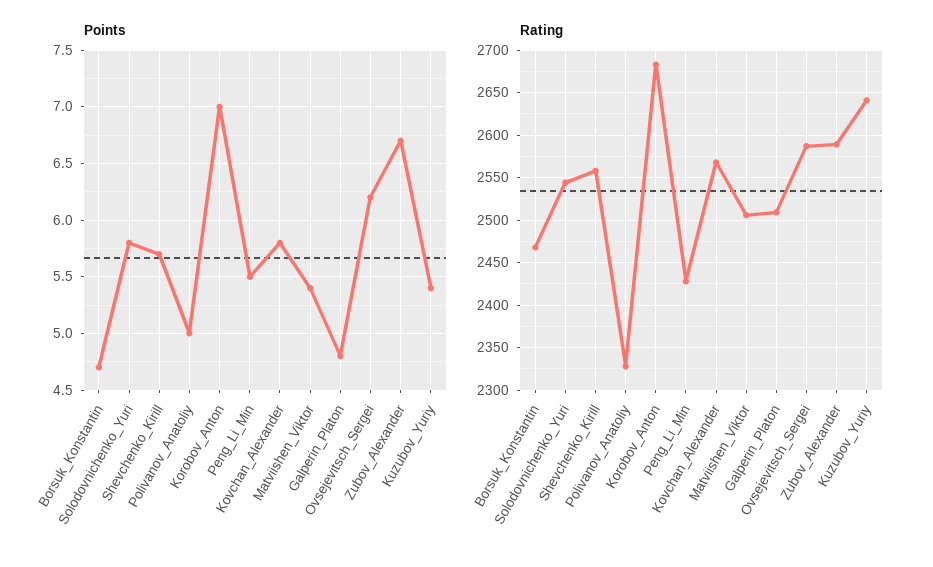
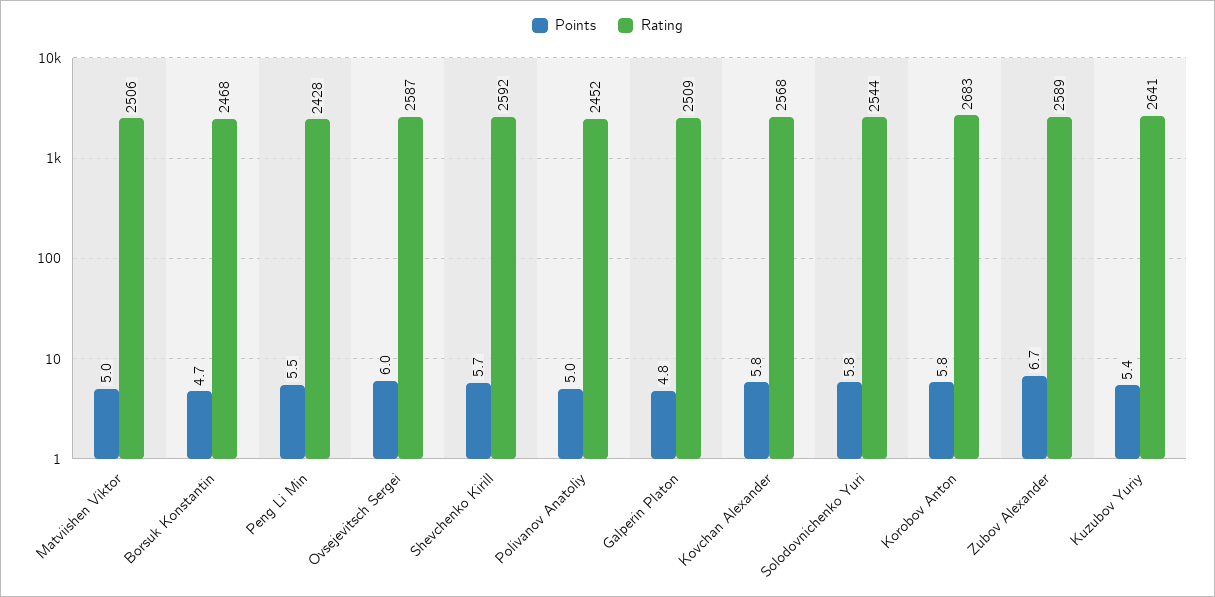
  {
    "Points": {
      "Borsuk_Konstantin": 4.7,
      "Solodovnichenko_Yuri": 5.8,
      "Shevchenko_Kirill": 5.7,
      "Polivanov_Anatoliy": 5,
-     "Korobov_Anton": 7,
+     "Korobov_Anton": 5.8,
      "Peng_Li_Min": 5.5,
      "Kovchan_Alexander": 5.8,
-     "Matviishen_Viktor": 5.4,
+     "Matviishen_Viktor": 5,
      "Galperin_Platon": 4.8,
-     "Ovsejevitsch_Sergei": 6.2,
+     "Ovsejevitsch_Sergei": 6,
      "Zubov_Alexander": 6.7,
      "Kuzubov_Yuriy": 5.4
    },
    "Rating": {
      "Borsuk_Konstantin": 2468,
      "Solodovnichenko_Yuri": 2544,
-     "Shevchenko_Kirill": 2560,
+     "Shevchenko_Kirill": 2592,
-     "Polivanov_Anatoliy": 2330,
+     "Polivanov_Anatoliy": 2452,
      "Korobov_Anton": 2683,
      "Peng_Li_Min": 2428,
      "Kovchan_Alexander": 2568,
      "Matviishen_Viktor": 2506,
      "Galperin_Platon": 2509,
      "Ovsejevitsch_Sergei": 2587,
      "Zubov_Alexander": 2589,
      "Kuzubov_Yuriy": 2641
    }
  }

